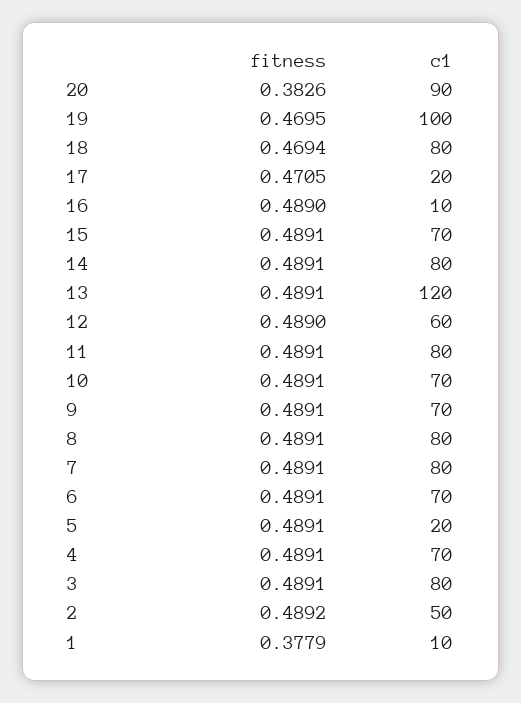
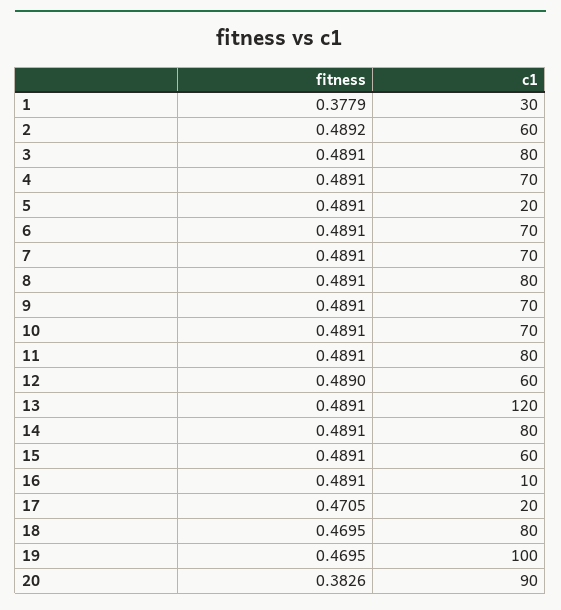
  {
    "fitness": {
      "20": 0.3826,
      "19": 0.4695,
-     "18": 0.4694,
+     "18": 0.4695,
      "17": 0.4705,
-     "16": 0.489,
+     "16": 0.4891,
      "15": 0.4891,
      "14": 0.4891,
      "13": 0.4891,
      "12": 0.489,
      "11": 0.4891,
      "10": 0.4891,
      "9": 0.4891,
      "8": 0.4891,
      "7": 0.4891,
      "6": 0.4891,
      "5": 0.4891,
      "4": 0.4891,
      "3": 0.4891,
      "2": 0.4892,
      "1": 0.3779
    },
    "c1": {
      "20": 90,
      "19": 100,
      "18": 80,
      "17": 20,
      "16": 10,
-     "15": 70,
+     "15": 60,
      "14": 80,
      "13": 120,
      "12": 60,
      "11": 80,
      "10": 70,
      "9": 70,
      "8": 80,
-     "7": 80,
+     "7": 70,
      "6": 70,
      "5": 20,
      "4": 70,
      "3": 80,
-     "2": 50,
+     "2": 60,
-     "1": 10
+     "1": 30
    }
  }

